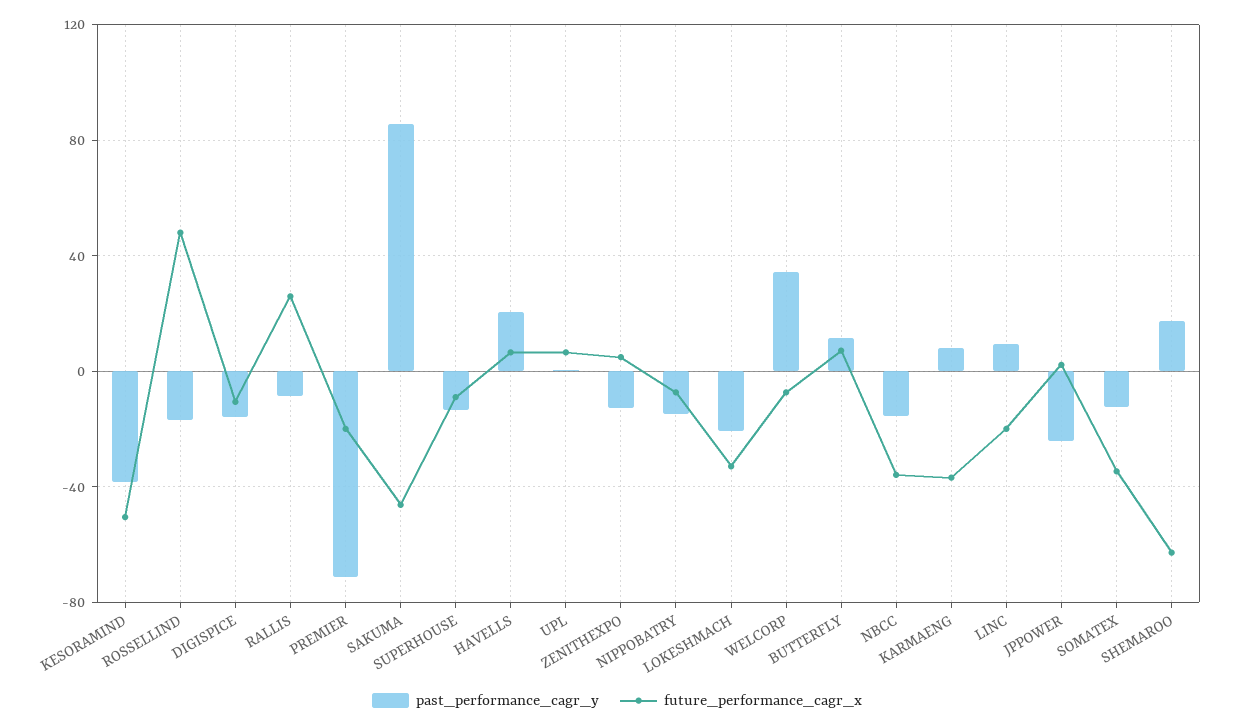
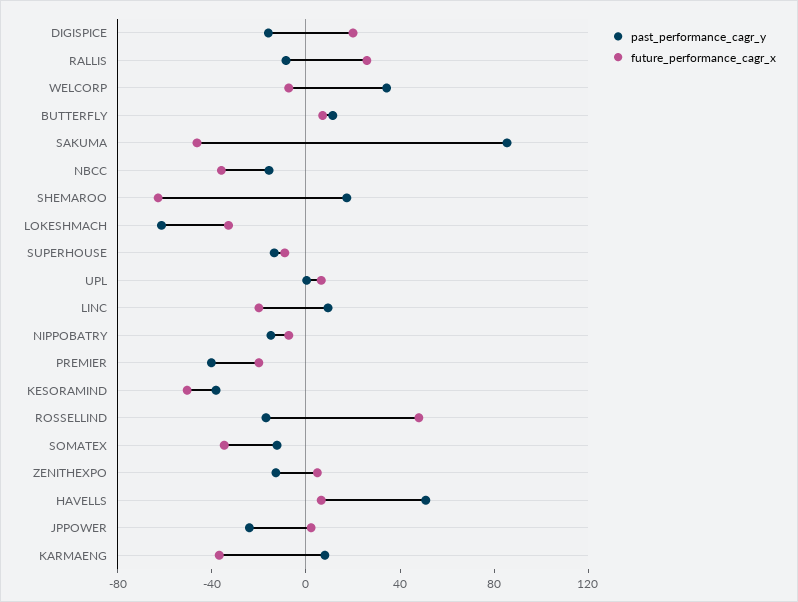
  {
    "past_performance_cagr_y": {
      "KESORAMIND": -40,
      "ROSSELLIND": -15,
      "DIGISPICE": -15,
      "RALLIS": -10,
-     "PREMIER": -70,
+     "PREMIER": -40,
      "SAKUMA": 85,
      "SUPERHOUSE": -15,
-     "HAVELLS": 20,
+     "HAVELLS": 50,
      "UPL": 0,
      "ZENITHEXPO": -15,
      "NIPPOBATRY": -15,
-     "LOKESHMACH": -20,
+     "LOKESHMACH": -60,
      "WELCORP": 35,
      "BUTTERFLY": 10,
      "NBCC": -15,
      "KARMAENG": 10,
      "LINC": 10,
      "JPPOWER": -25,
      "SOMATEX": -10,
      "SHEMAROO": 15
    },
    "future_performance_cagr_x": {
      "KESORAMIND": -50,
      "ROSSELLIND": 50,
-     "DIGISPICE": -10,
+     "DIGISPICE": 20,
      "RALLIS": 25,
      "PREMIER": -20,
      "SAKUMA": -45,
      "SUPERHOUSE": -10,
      "HAVELLS": 5,
      "UPL": 5,
      "ZENITHEXPO": 5,
      "NIPPOBATRY": -5,
      "LOKESHMACH": -35,
      "WELCORP": -5,
      "BUTTERFLY": 5,
      "NBCC": -35,
      "KARMAENG": -35,
      "LINC": -20,
      "JPPOWER": 0,
      "SOMATEX": -35,
      "SHEMAROO": -65
    }
  }

